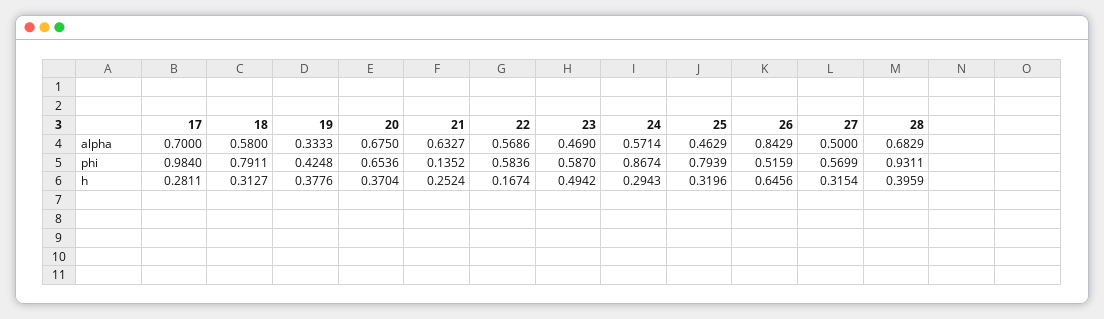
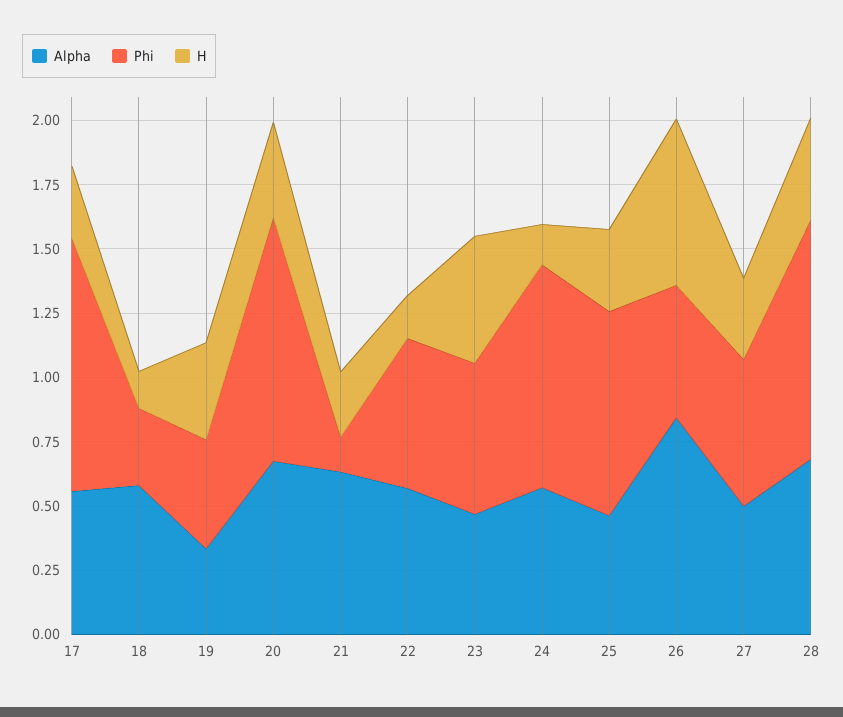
  {
    "alpha": {
-     "17": 0.7,
+     "17": 0.55,
      "18": 0.58,
      "19": 0.3333,
      "20": 0.675,
      "21": 0.6327,
      "22": 0.5686,
      "23": 0.469,
      "24": 0.5714,
      "25": 0.4629,
      "26": 0.8429,
      "27": 0.5,
      "28": 0.6829
    },
    "phi": {
      "17": 0.984,
-     "18": 0.7911,
+     "18": 0.3,
      "19": 0.4248,
-     "20": 0.6536,
+     "20": 0.95,
      "21": 0.1352,
      "22": 0.5836,
      "23": 0.587,
      "24": 0.8674,
      "25": 0.7939,
      "26": 0.5159,
      "27": 0.5699,
      "28": 0.9311
    },
    "h": {
      "17": 0.2811,
-     "18": 0.3127,
+     "18": 0.15,
      "19": 0.3776,
      "20": 0.3704,
      "21": 0.2524,
      "22": 0.1674,
      "23": 0.4942,
-     "24": 0.2943,
+     "24": 0.15,
      "25": 0.3196,
      "26": 0.6456,
      "27": 0.3154,
      "28": 0.3959
    }
  }

